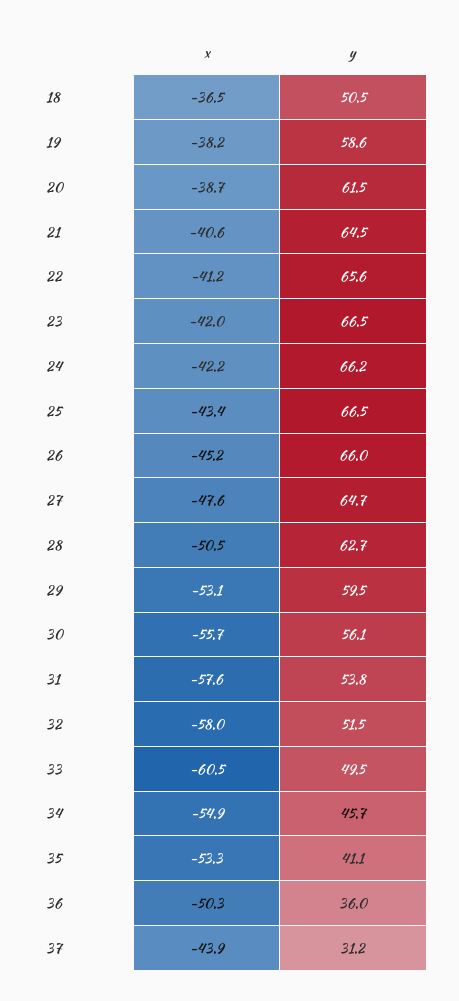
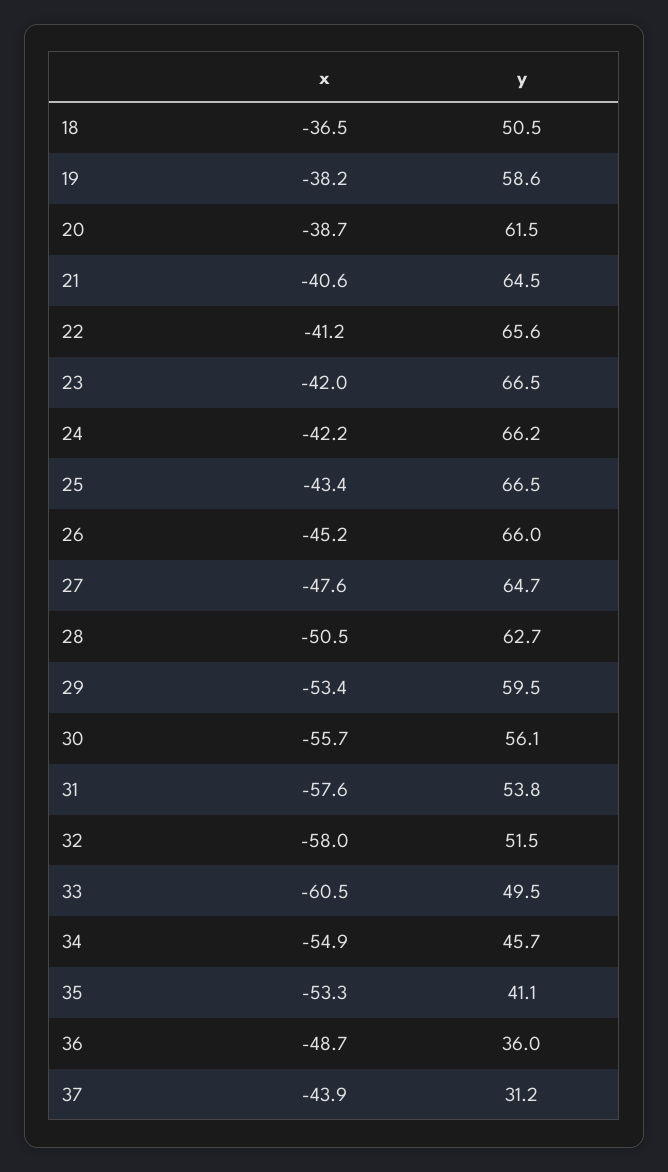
  {
    "x": {
      "18": -36.5,
      "19": -38.2,
      "20": -38.7,
      "21": -40.6,
      "22": -41.2,
      "23": -42,
      "24": -42.2,
      "25": -43.4,
      "26": -45.2,
      "27": -47.6,
      "28": -50.5,
-     "29": -53.1,
+     "29": -53.4,
      "30": -55.7,
      "31": -57.6,
      "32": -58,
      "33": -60.5,
      "34": -54.9,
      "35": -53.3,
-     "36": -50.3,
+     "36": -48.7,
      "37": -43.9
    },
    "y": {
      "18": 50.5,
      "19": 58.6,
      "20": 61.5,
      "21": 64.5,
      "22": 65.6,
      "23": 66.5,
      "24": 66.2,
      "25": 66.5,
      "26": 66,
      "27": 64.7,
      "28": 62.7,
      "29": 59.5,
      "30": 56.1,
      "31": 53.8,
      "32": 51.5,
      "33": 49.5,
      "34": 45.7,
      "35": 41.1,
      "36": 36,
      "37": 31.2
    }
  }

